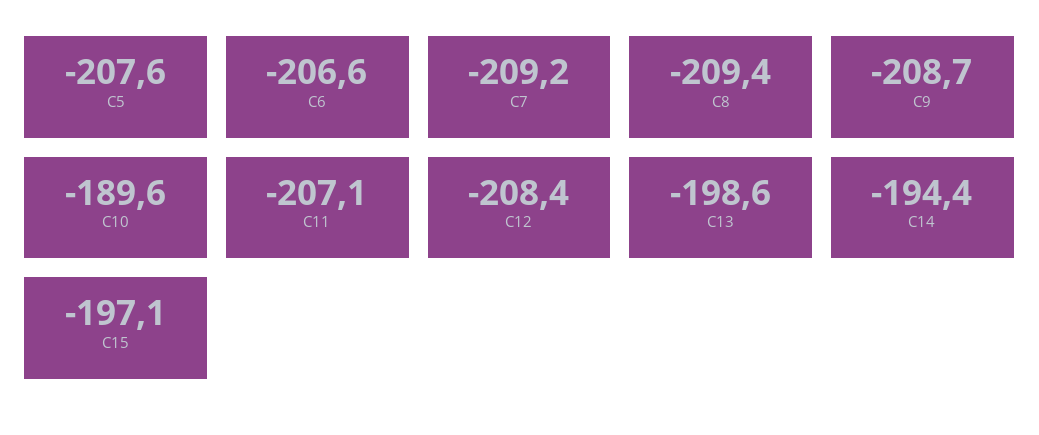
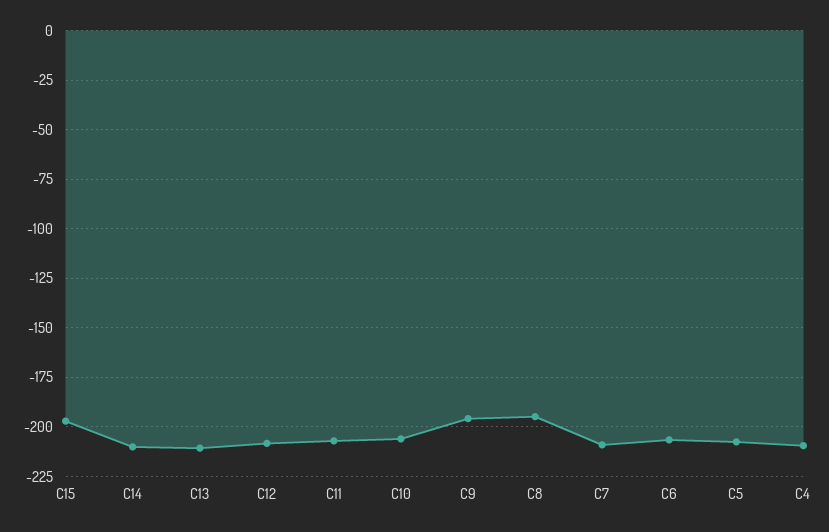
  {
    "C5": -207.6,
    "C6": -206.6,
    "C7": -209.2,
-   "C8": -209.4,
+   "C8": -195,
-   "C9": -208.7,
+   "C9": -195,
-   "C10": -189.6,
+   "C10": -205,
    "C11": -207.1,
    "C12": -208.4,
-   "C13": -198.6,
+   "C13": -210,
-   "C14": -194.4,
+   "C14": -210,
-   "C15": -197.1
+   "C15": -197.1,
+   "C4": -210
  }

